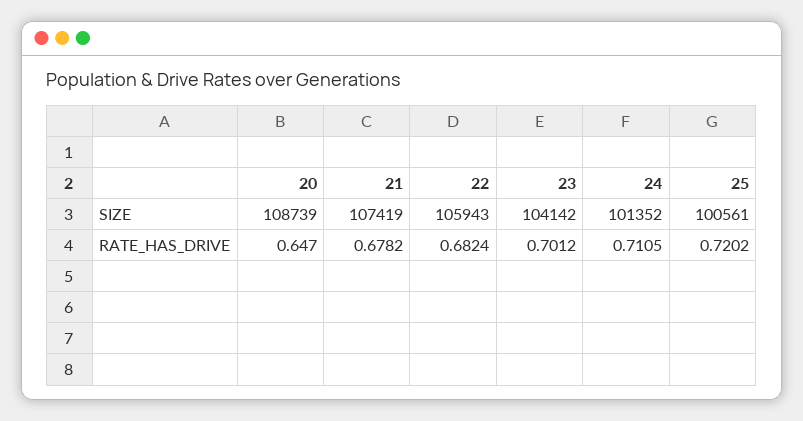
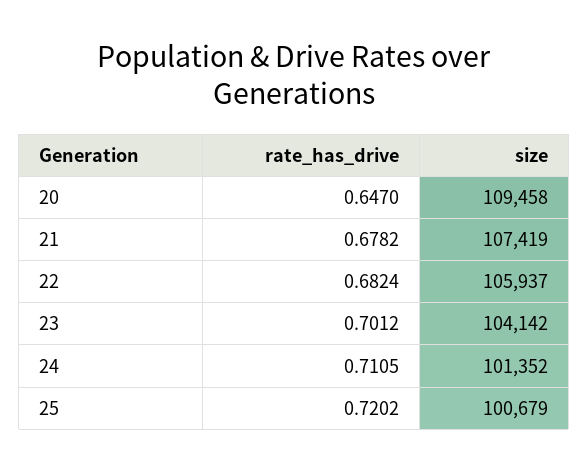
  {
    "20": {
-     "SIZE": 108739,
+     "SIZE": 109458,
      "RATE_HAS_DRIVE": 0.647
    },
    "21": {
      "SIZE": 107419,
      "RATE_HAS_DRIVE": 0.6782
    },
    "22": {
-     "SIZE": 105943,
+     "SIZE": 105937,
      "RATE_HAS_DRIVE": 0.6824
    },
    "23": {
      "SIZE": 104142,
      "RATE_HAS_DRIVE": 0.7012
    },
    "24": {
      "SIZE": 101352,
      "RATE_HAS_DRIVE": 0.7105
    },
    "25": {
-     "SIZE": 100561,
+     "SIZE": 100679,
      "RATE_HAS_DRIVE": 0.7202
    }
  }

